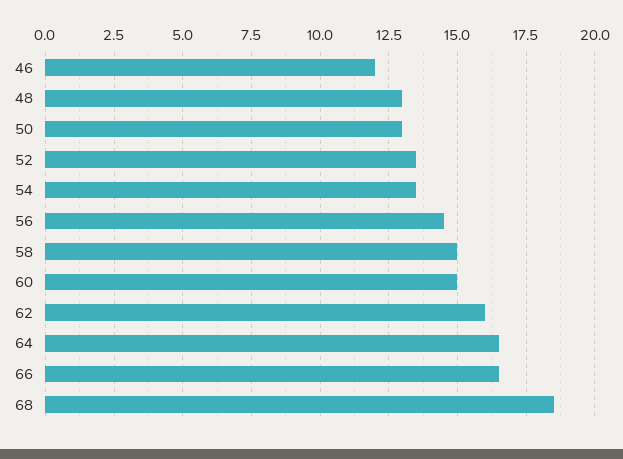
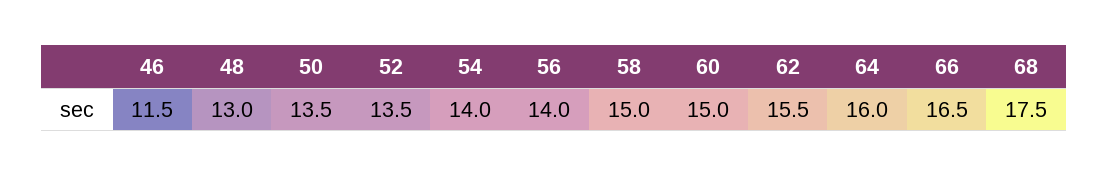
  {
-   "46": 12,
+   "46": 11.5,
    "48": 13,
-   "50": 13,
+   "50": 13.5,
    "52": 13.5,
-   "54": 13.5,
+   "54": 14,
-   "56": 14.5,
+   "56": 14,
    "58": 15,
    "60": 15,
-   "62": 16,
+   "62": 15.5,
-   "64": 16.5,
+   "64": 16,
    "66": 16.5,
-   "68": 18.5
+   "68": 17.5
  }

